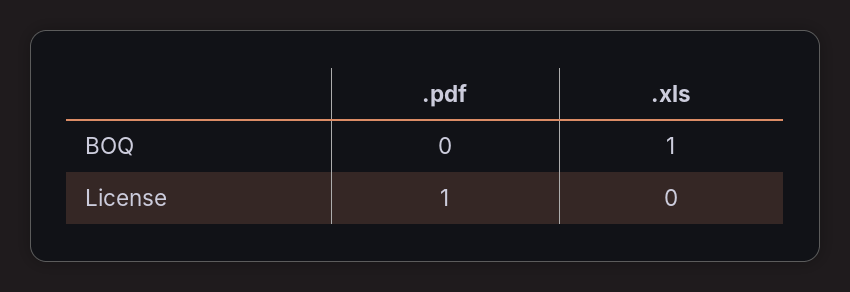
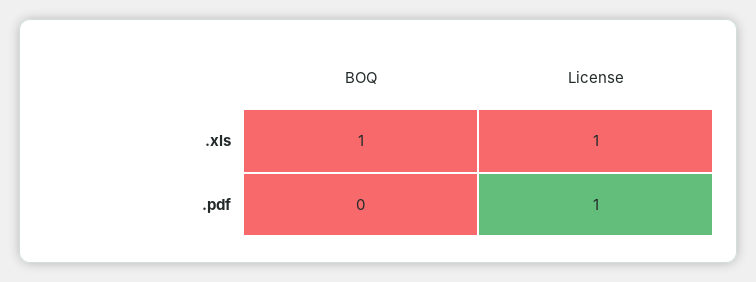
  {
    ".pdf": {
      "BOQ": 0,
      "License": 1
    },
    ".xls": {
      "BOQ": 1,
-     "License": 0
+     "License": 1
    }
  }

